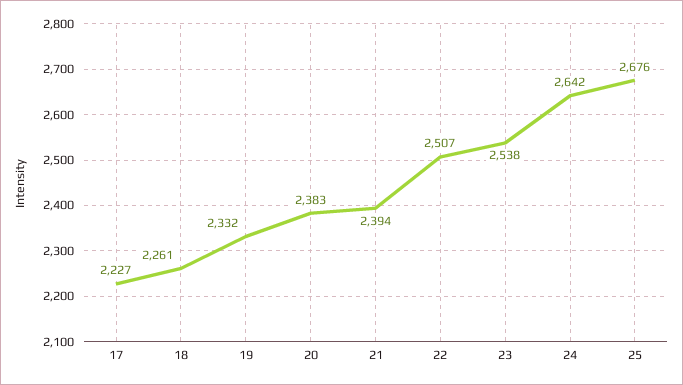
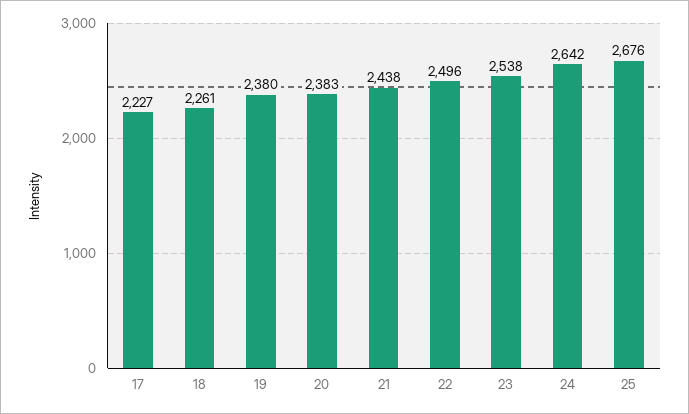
  {
    "17": 2227,
    "18": 2261,
-   "19": 2332,
+   "19": 2380,
    "20": 2383,
-   "21": 2394,
+   "21": 2438,
-   "22": 2507,
+   "22": 2496,
    "23": 2538,
    "24": 2642,
    "25": 2676
  }

